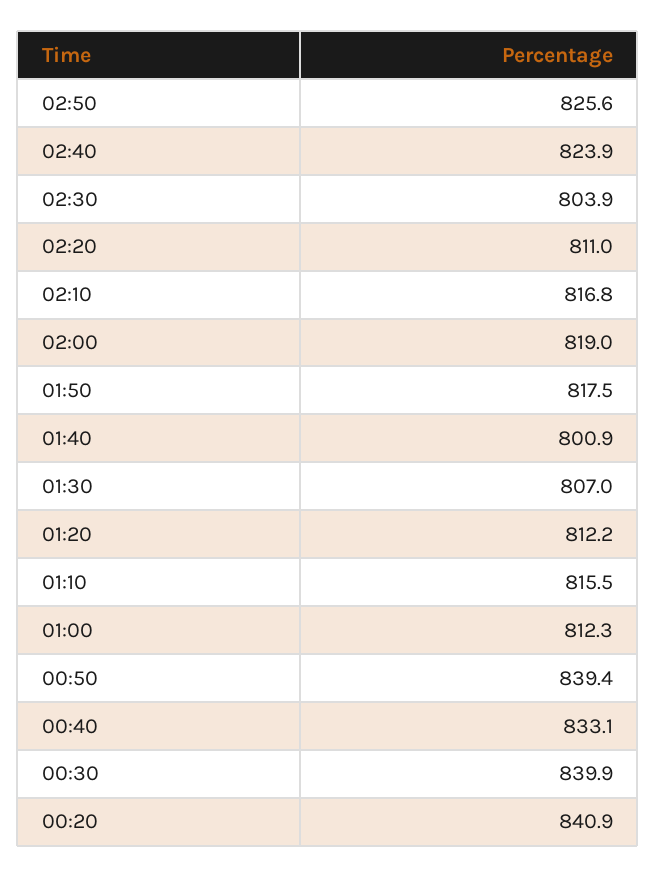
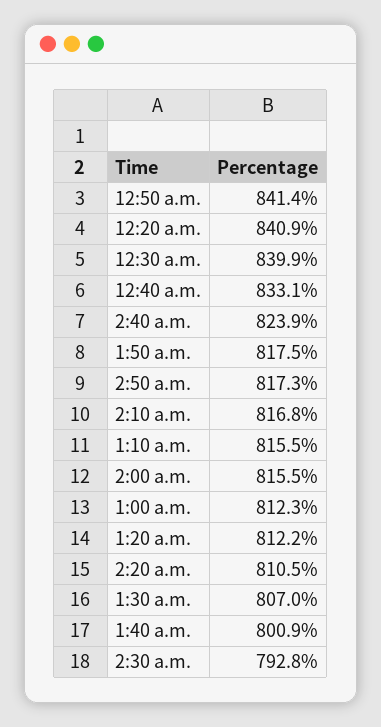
  {
-   "02:50": 825.6,
+   "02:50": 817.3,
    "02:40": 823.9,
-   "02:30": 803.9,
+   "02:30": 792.8,
-   "02:20": 811,
+   "02:20": 810.5,
    "02:10": 816.8,
-   "02:00": 819,
+   "02:00": 815.5,
    "01:50": 817.5,
    "01:40": 800.9,
    "01:30": 807,
    "01:20": 812.2,
    "01:10": 815.5,
    "01:00": 812.3,
-   "00:50": 839.4,
+   "00:50": 841.4,
    "00:40": 833.1,
    "00:30": 839.9,
    "00:20": 840.9
  }

